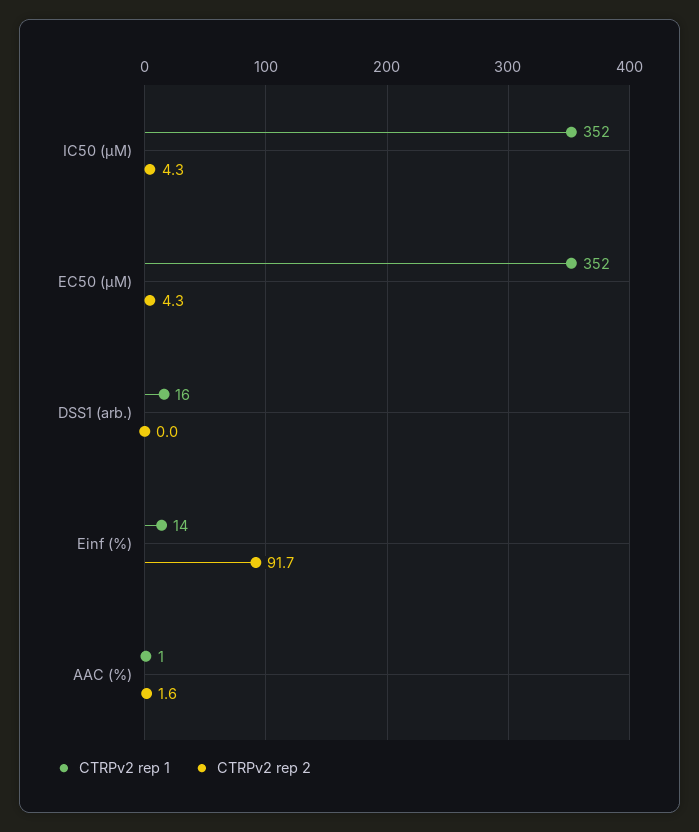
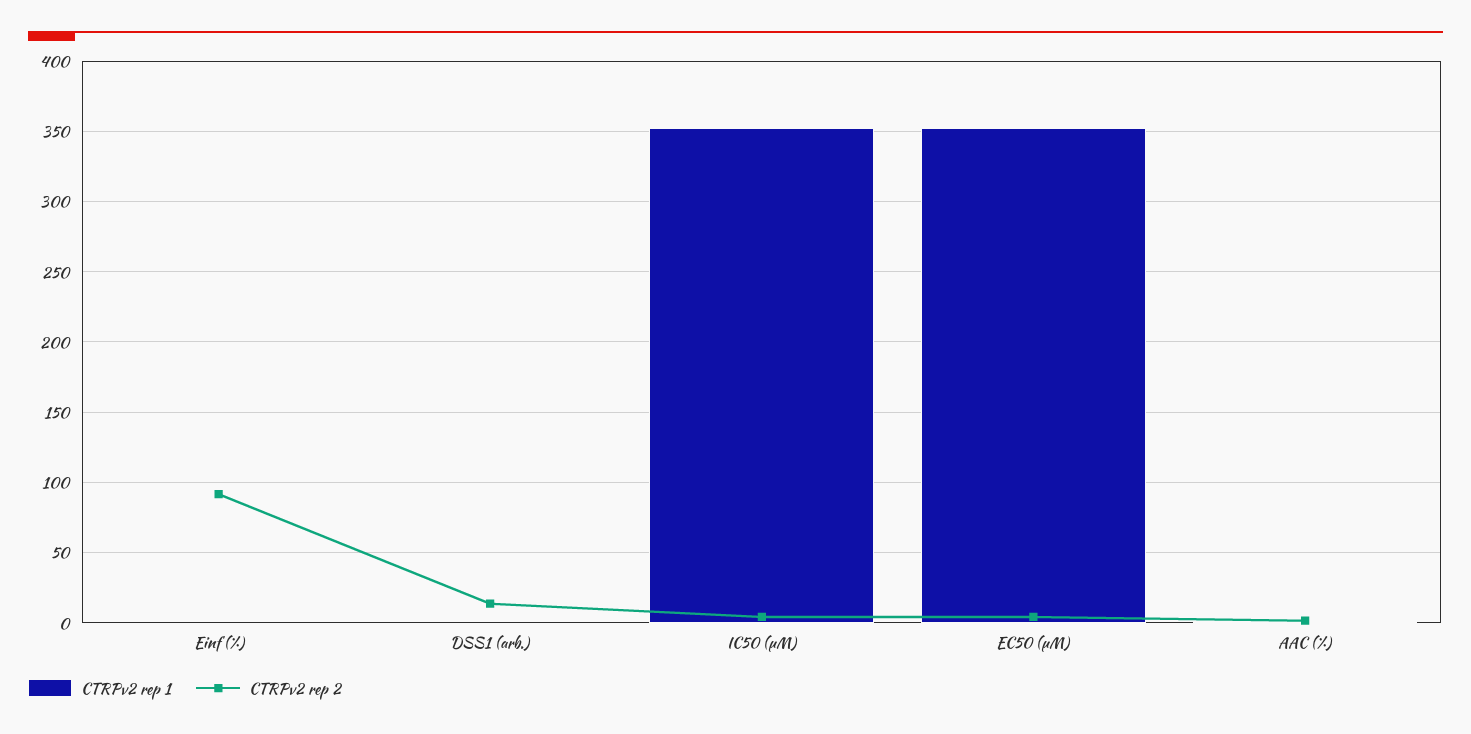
  {
    "CTRPv2 rep 1": {
      "IC50 (µM)": 352,
      "EC50 (µM)": 352,
-     "DSS1 (arb.)": 16,
+     "DSS1 (arb.)": 0,
-     "Einf (%)": 14,
+     "Einf (%)": 0,
      "AAC (%)": 1
    },
    "CTRPv2 rep 2": {
      "IC50 (µM)": 4.3,
      "EC50 (µM)": 4.3,
-     "DSS1 (arb.)": 0,
+     "DSS1 (arb.)": 15,
      "Einf (%)": 91.7,
      "AAC (%)": 1.6
    }
  }

